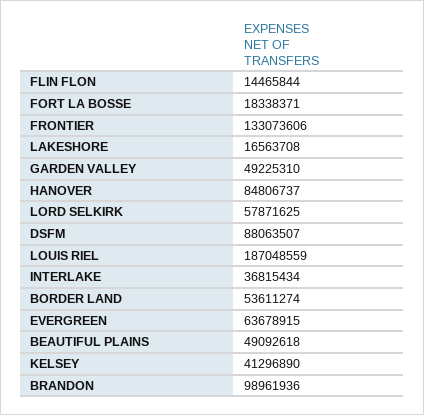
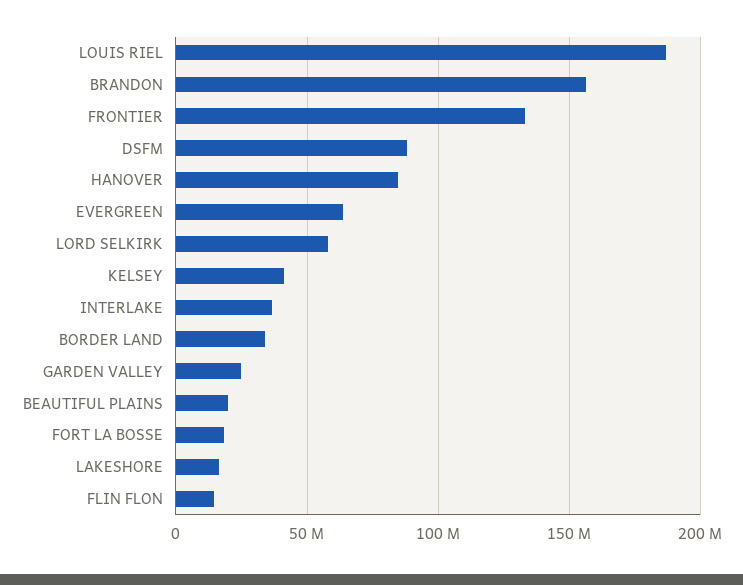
  {
    "FLIN FLON": 14465844,
    "FORT LA BOSSE": 18338371,
    "FRONTIER": 133073606,
    "LAKESHORE": 16563708,
-   "GARDEN VALLEY": 49225310,
+   "GARDEN VALLEY": 25000000,
    "HANOVER": 84806737,
    "LORD SELKIRK": 57871625,
    "DSFM": 88063507,
    "LOUIS RIEL": 187048559,
    "INTERLAKE": 36815434,
-   "BORDER LAND": 53611274,
+   "BORDER LAND": 35000000,
    "EVERGREEN": 63678915,
-   "BEAUTIFUL PLAINS": 49092618,
+   "BEAUTIFUL PLAINS": 20000000,
    "KELSEY": 41296890,
-   "BRANDON": 98961936
+   "BRANDON": 155000000
  }

